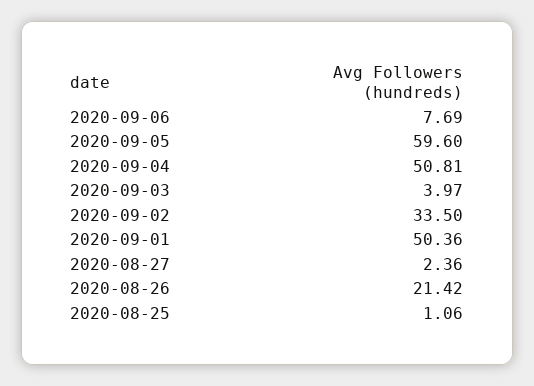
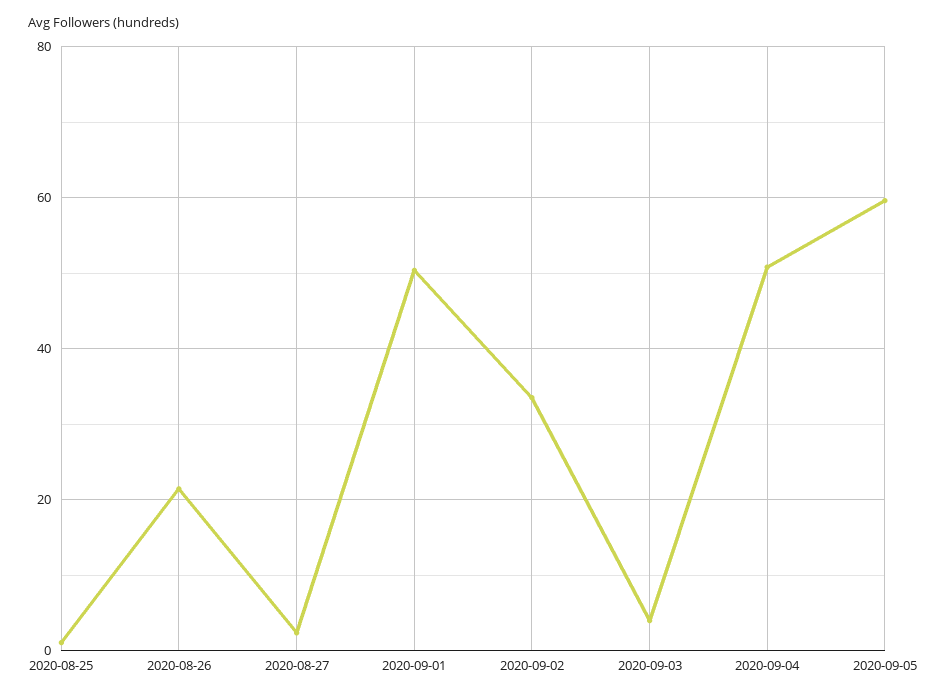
  {
-   "2020-09-06": 7.69,
    "2020-09-05": 59.6,
    "2020-09-04": 50.81,
    "2020-09-03": 3.97,
    "2020-09-02": 33.5,
    "2020-09-01": 50.36,
    "2020-08-27": 2.36,
    "2020-08-26": 21.42,
    "2020-08-25": 1.06
  }

